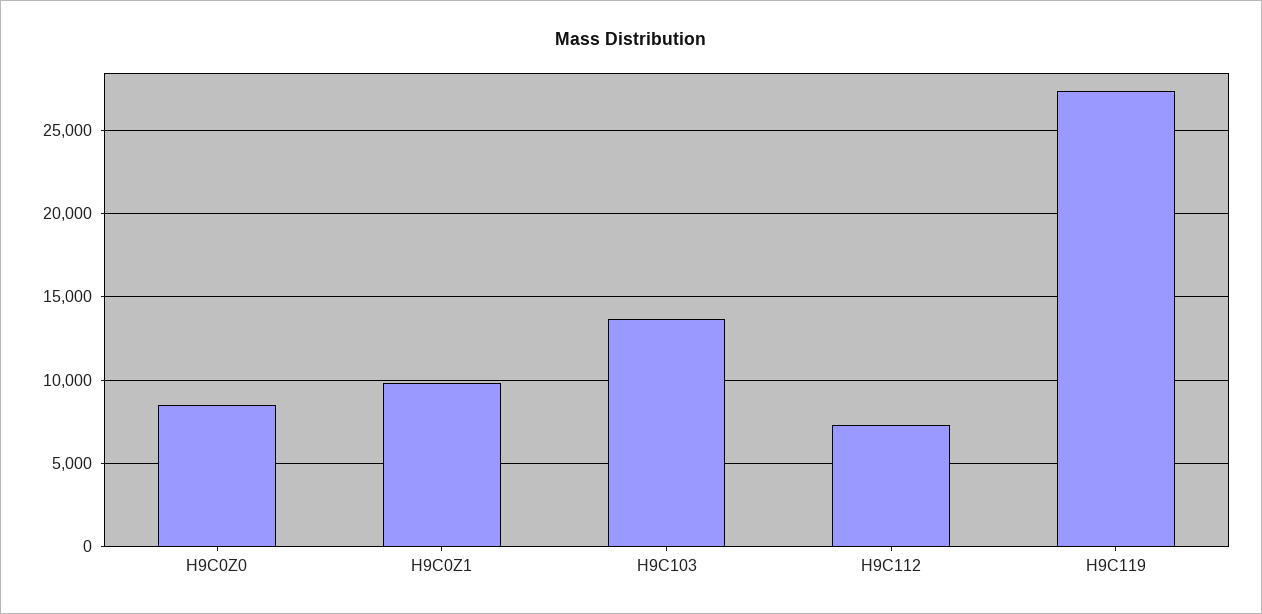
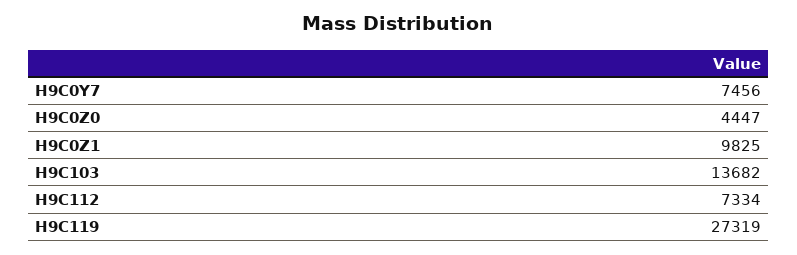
  {
-   "H9C0Z0": 8500,
+   "H9C0Z0": 4447,
    "H9C0Z1": 9825,
    "H9C103": 13682,
    "H9C112": 7334,
-   "H9C119": 27319
+   "H9C119": 27319,
+   "H9C0Y7": 7456
  }

